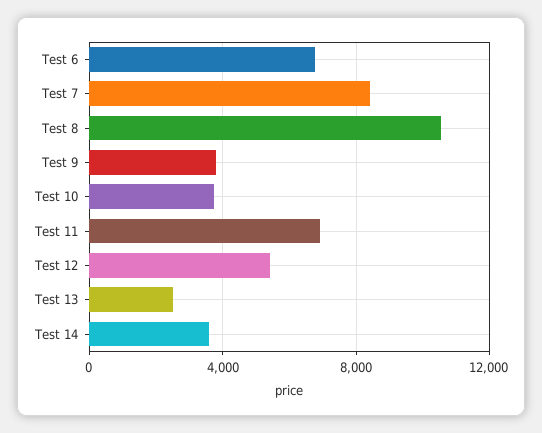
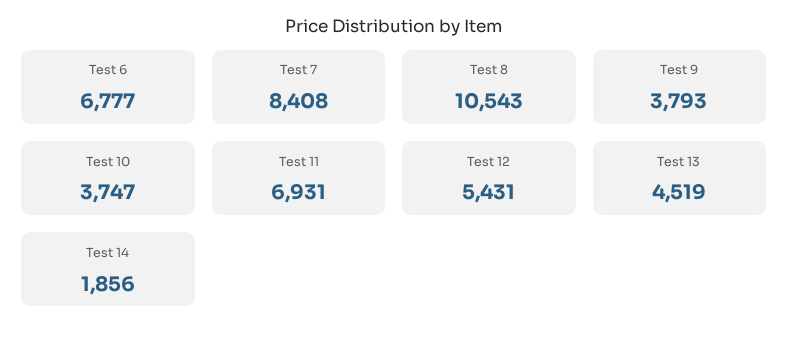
  {
    "Test 6": 6777,
    "Test 7": 8408,
    "Test 8": 10543,
    "Test 9": 3793,
    "Test 10": 3747,
    "Test 11": 6931,
    "Test 12": 5431,
-   "Test 13": 2500,
+   "Test 13": 4519,
-   "Test 14": 3500
+   "Test 14": 1856
  }

